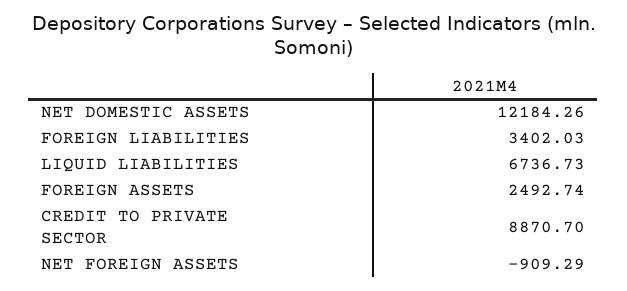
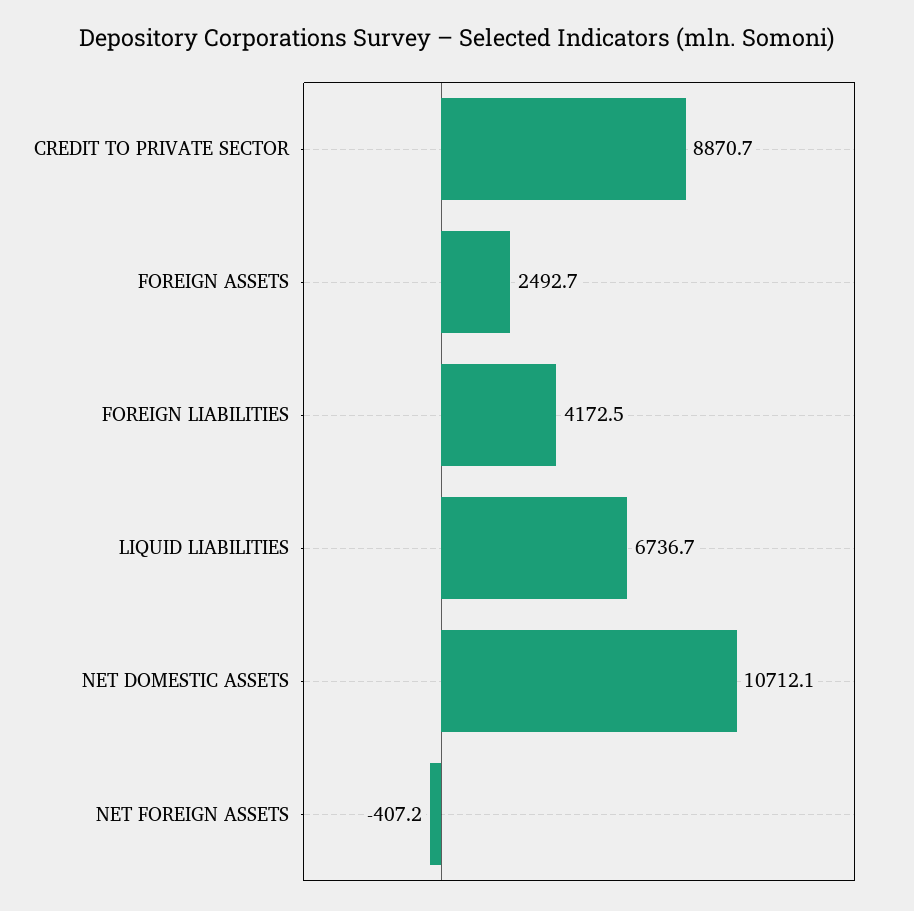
  {
-   "NET DOMESTIC ASSETS": 12184.26,
+   "NET DOMESTIC ASSETS": 10712.1,
-   "FOREIGN LIABILITIES": 3402.03,
+   "FOREIGN LIABILITIES": 4172.5,
    "LIQUID LIABILITIES": 6736.73,
    "FOREIGN ASSETS": 2492.74,
    "CREDIT TO PRIVATE SECTOR": 8870.7,
-   "NET FOREIGN ASSETS": -909.29
+   "NET FOREIGN ASSETS": -407.2
  }

